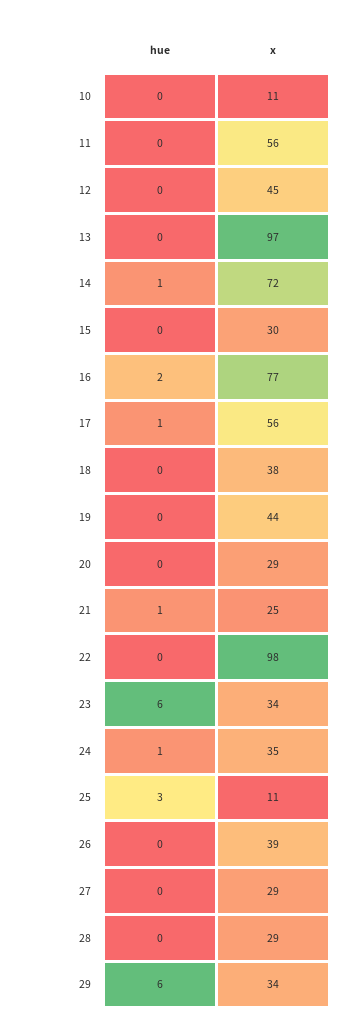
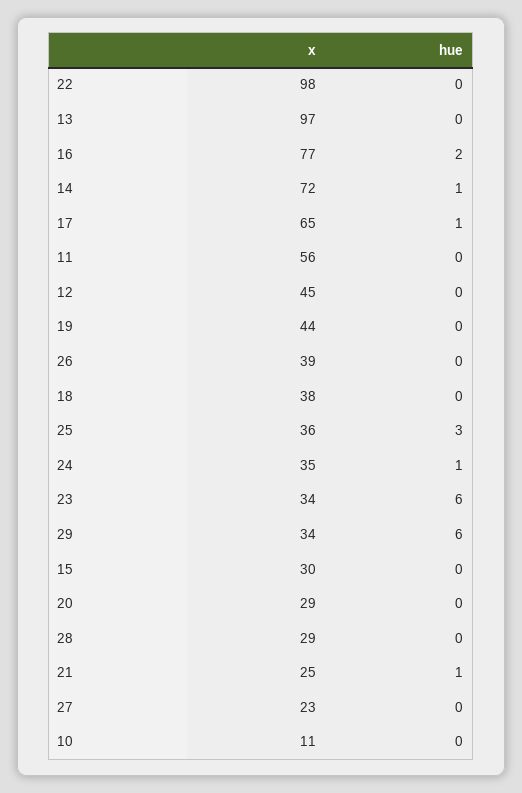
  {
    "hue": {
      "10": 0,
      "11": 0,
      "12": 0,
      "13": 0,
      "14": 1,
      "15": 0,
      "16": 2,
      "17": 1,
      "18": 0,
      "19": 0,
      "20": 0,
      "21": 1,
      "22": 0,
      "23": 6,
      "24": 1,
      "25": 3,
      "26": 0,
      "27": 0,
      "28": 0,
      "29": 6
    },
    "x": {
      "10": 11,
      "11": 56,
      "12": 45,
      "13": 97,
      "14": 72,
      "15": 30,
      "16": 77,
-     "17": 56,
+     "17": 65,
      "18": 38,
      "19": 44,
      "20": 29,
      "21": 25,
      "22": 98,
      "23": 34,
      "24": 35,
-     "25": 11,
+     "25": 36,
      "26": 39,
-     "27": 29,
+     "27": 23,
      "28": 29,
      "29": 34
    }
  }

